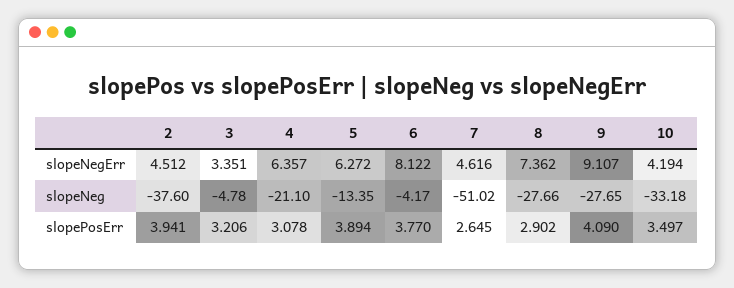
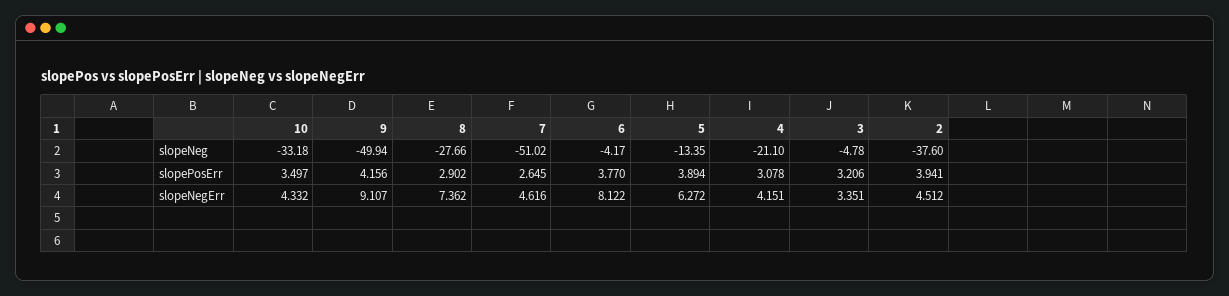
  {
    "2": {
      "slopeNegErr": 4.512,
      "slopeNeg": -37.6,
      "slopePosErr": 3.941
    },
    "3": {
      "slopeNegErr": 3.351,
      "slopeNeg": -4.78,
      "slopePosErr": 3.206
    },
    "4": {
-     "slopeNegErr": 6.357,
+     "slopeNegErr": 4.151,
      "slopeNeg": -21.1,
      "slopePosErr": 3.078
    },
    "5": {
      "slopeNegErr": 6.272,
      "slopeNeg": -13.35,
      "slopePosErr": 3.894
    },
    "6": {
      "slopeNegErr": 8.122,
      "slopeNeg": -4.17,
      "slopePosErr": 3.77
    },
    "7": {
      "slopeNegErr": 4.616,
      "slopeNeg": -51.02,
      "slopePosErr": 2.645
    },
    "8": {
      "slopeNegErr": 7.362,
      "slopeNeg": -27.66,
      "slopePosErr": 2.902
    },
    "9": {
      "slopeNegErr": 9.107,
-     "slopeNeg": -27.65,
+     "slopeNeg": -49.94,
-     "slopePosErr": 4.09
+     "slopePosErr": 4.156
    },
    "10": {
-     "slopeNegErr": 4.194,
+     "slopeNegErr": 4.332,
      "slopeNeg": -33.18,
      "slopePosErr": 3.497
    }
  }

